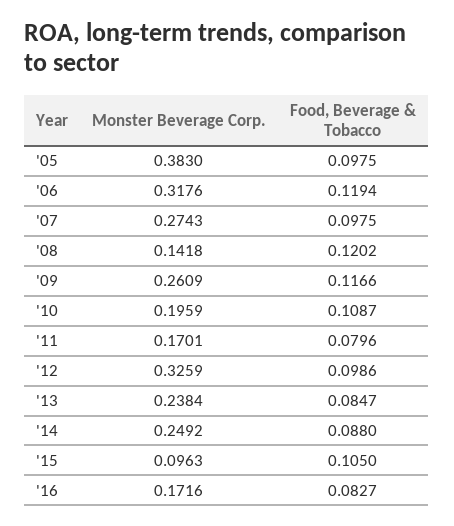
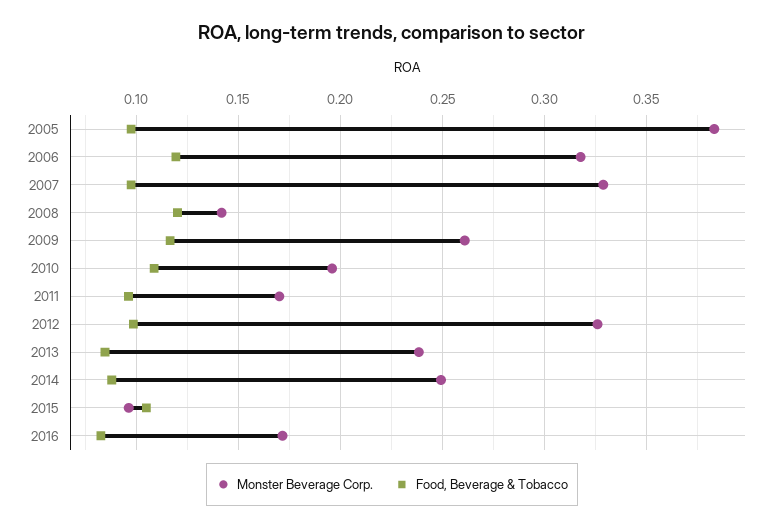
  {
    "Monster Beverage Corp.": {
      "'05": 0.383,
      "'06": 0.3176,
-     "'07": 0.2743,
+     "'07": 0.33,
      "'08": 0.1418,
      "'09": 0.2609,
      "'10": 0.1959,
      "'11": 0.1701,
      "'12": 0.3259,
      "'13": 0.2384,
      "'14": 0.2492,
      "'15": 0.0963,
      "'16": 0.1716
    },
    "Food, Beverage & Tobacco": {
      "'05": 0.0975,
      "'06": 0.1194,
      "'07": 0.0975,
      "'08": 0.1202,
      "'09": 0.1166,
      "'10": 0.1087,
-     "'11": 0.0796,
+     "'11": 0.095,
      "'12": 0.0986,
      "'13": 0.0847,
      "'14": 0.088,
      "'15": 0.105,
      "'16": 0.0827
    }
  }

